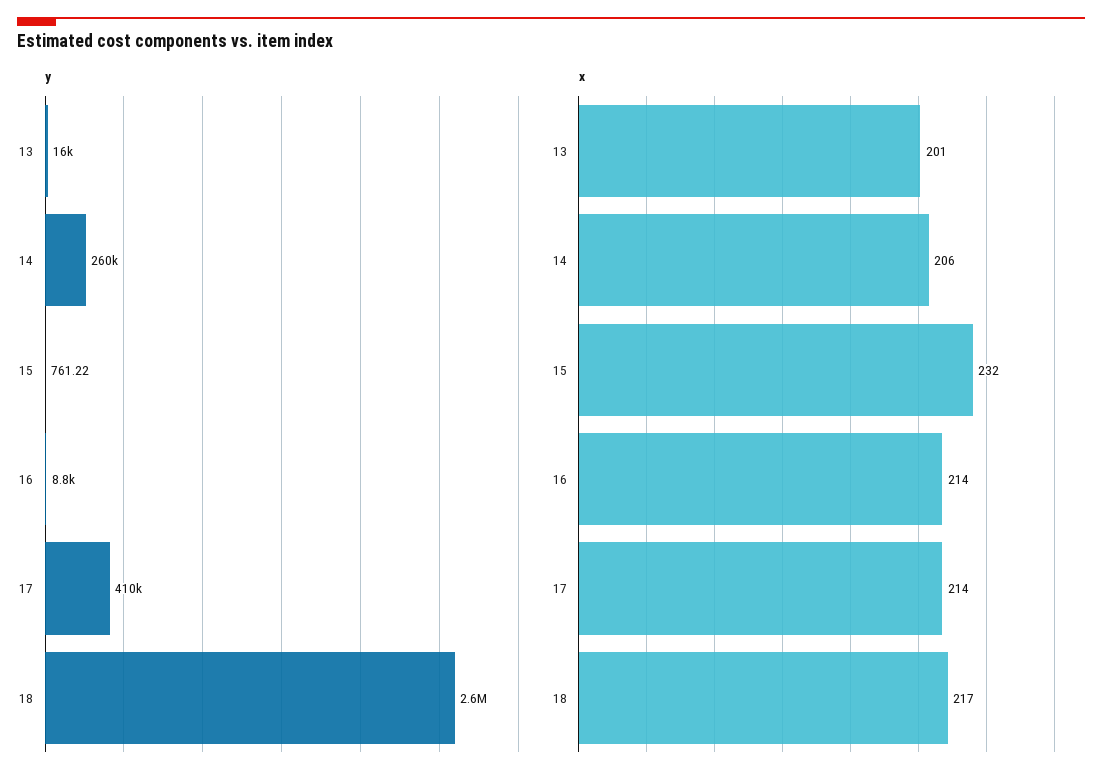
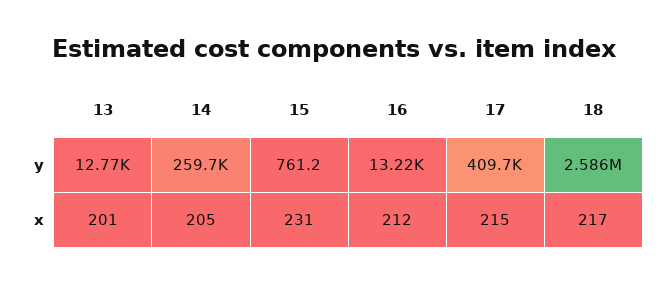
  {
    "y": {
-     "13": 16000,
+     "13": 12770,
      "14": 259700,
      "15": 761.22,
-     "16": 8800,
+     "16": 13220,
      "17": 409700,
      "18": 2586000
    },
    "x": {
      "13": 201,
-     "14": 206,
+     "14": 205,
-     "15": 232,
+     "15": 231,
-     "16": 214,
+     "16": 212,
-     "17": 214,
+     "17": 215,
      "18": 217
    }
  }

